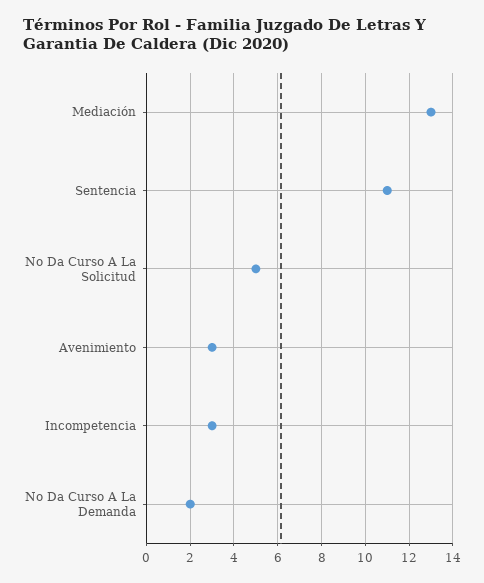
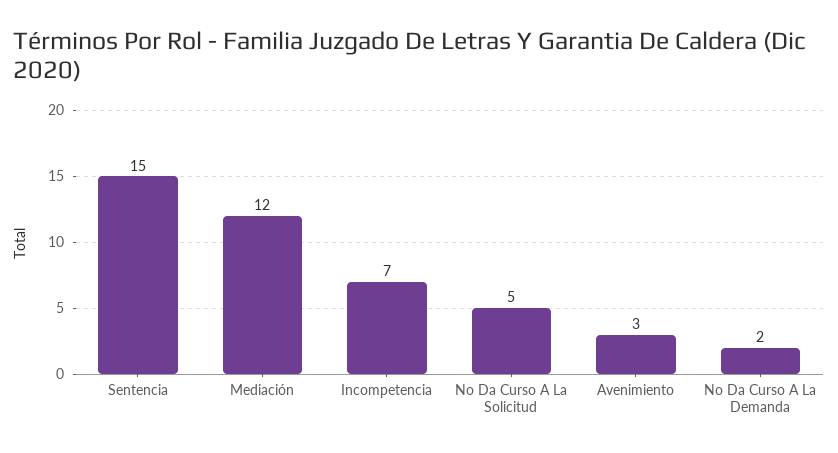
  {
-   "Mediación": 13,
+   "Mediación": 12,
-   "Sentencia": 11,
+   "Sentencia": 15,
    "No Da Curso A La Solicitud": 5,
    "Avenimiento": 3,
-   "Incompetencia": 3,
+   "Incompetencia": 7,
    "No Da Curso A La Demanda": 2
  }

